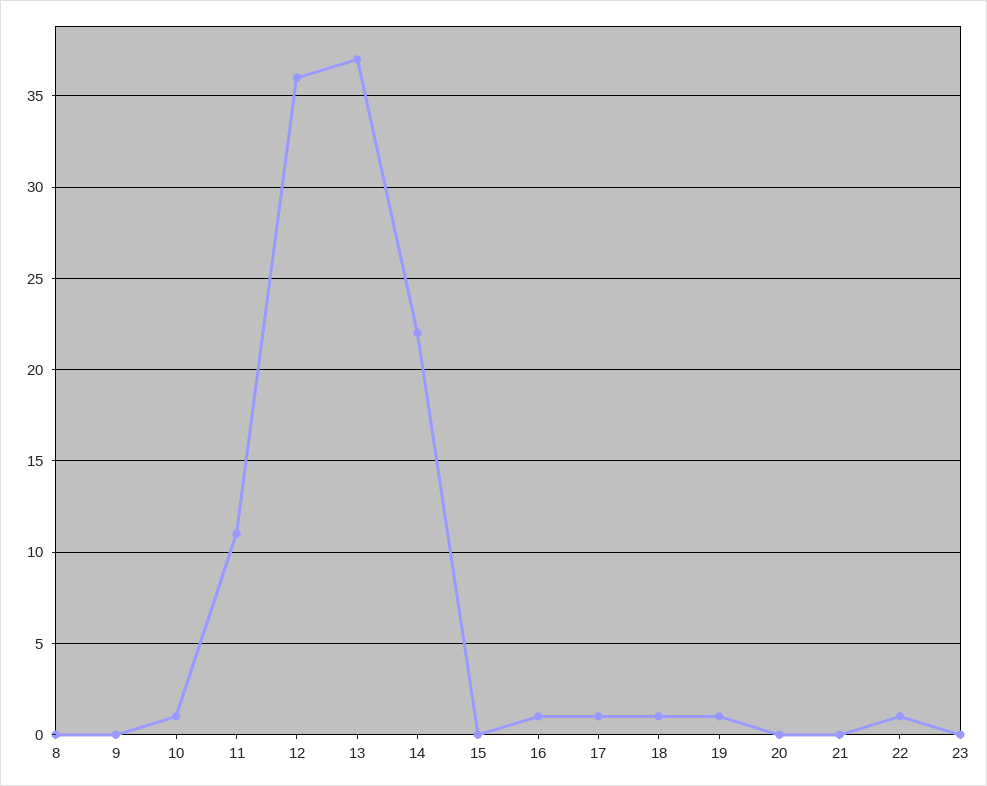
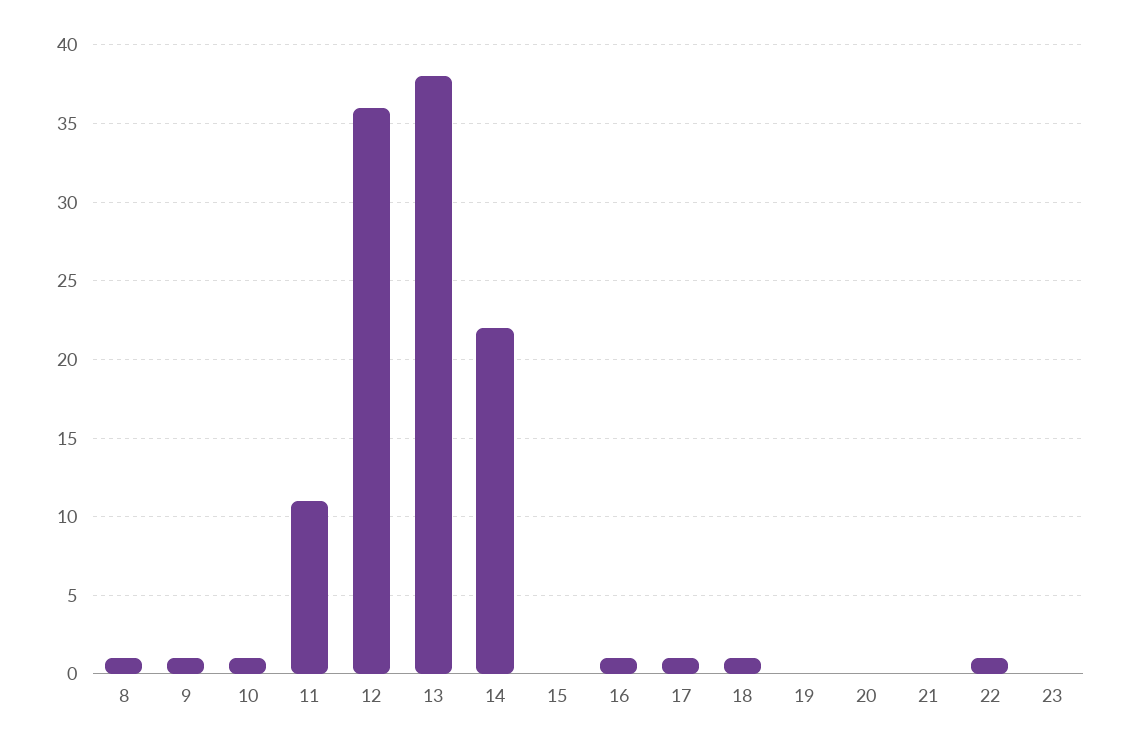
  {
-   "8": 0,
+   "8": 1,
-   "9": 0,
+   "9": 1,
    "10": 1,
    "11": 11,
    "12": 36,
-   "13": 37,
+   "13": 38,
    "14": 22,
    "15": 0,
    "16": 1,
    "17": 1,
    "18": 1,
-   "19": 1,
+   "19": 0,
    "20": 0,
    "21": 0,
    "22": 1,
    "23": 0
  }

